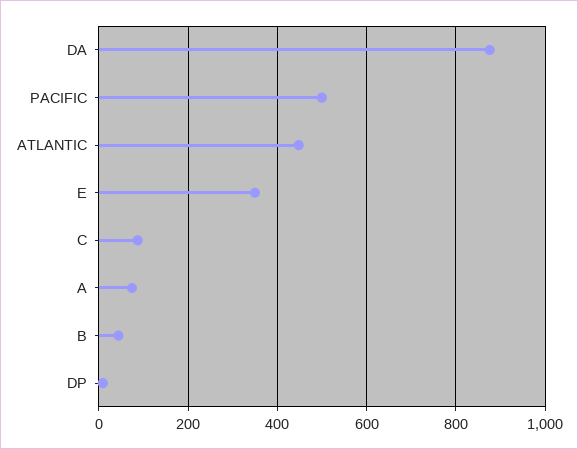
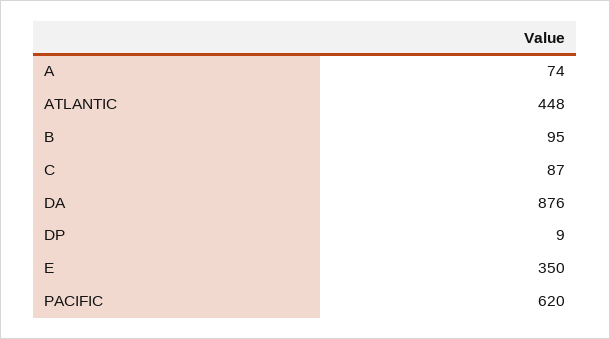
  {
    "DA": 876,
-   "PACIFIC": 500,
+   "PACIFIC": 620,
    "ATLANTIC": 448,
    "E": 350,
    "C": 87,
    "A": 74,
-   "B": 40,
+   "B": 95,
    "DP": 9
  }

